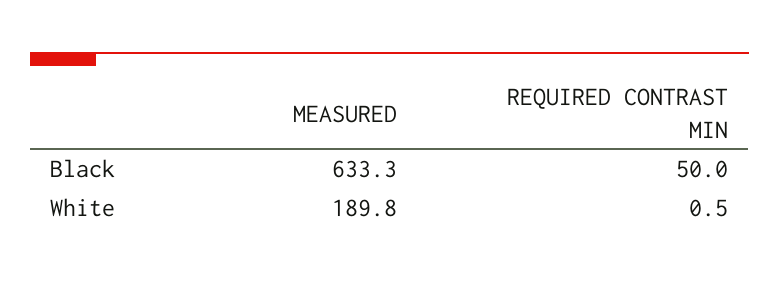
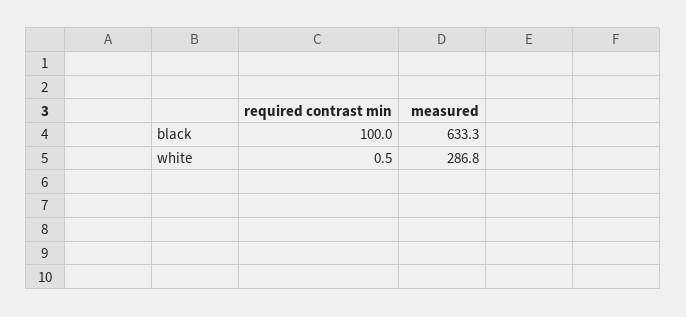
  {
    "MEASURED": {
      "Black": 633.3,
-     "White": 189.8
+     "White": 286.8
    },
    "REQUIRED CONTRAST MIN": {
-     "Black": 50,
+     "Black": 100,
      "White": 0.5
    }
  }

